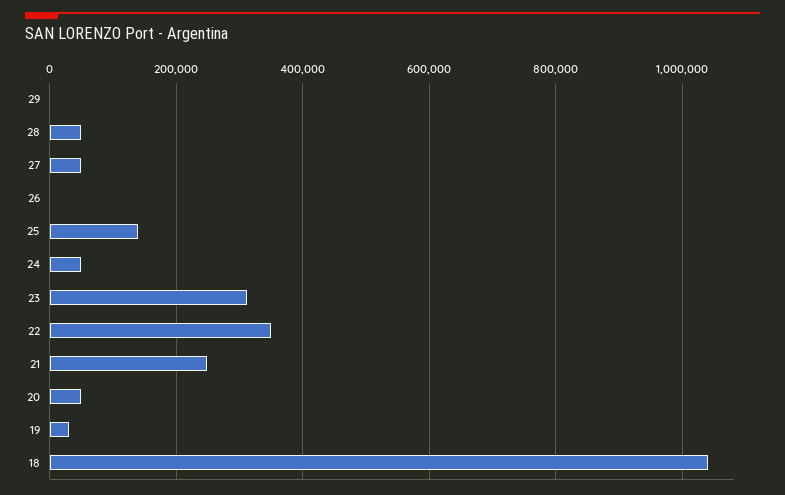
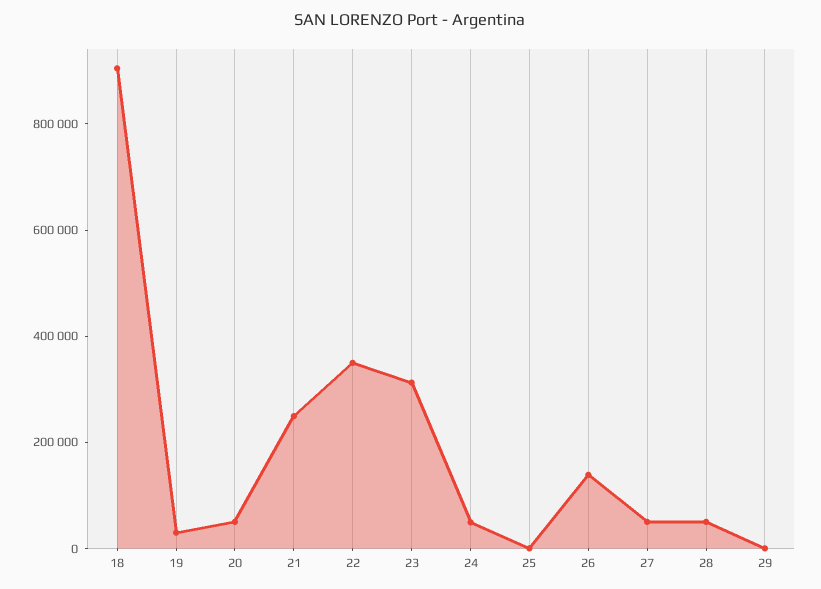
  {
    "29": 0,
    "28": 60000,
    "27": 60000,
-   "26": 0,
+   "26": 150000,
-   "25": 140000,
+   "25": 0,
    "24": 40000,
    "23": 320000,
    "22": 340000,
    "21": 240000,
    "20": 60000,
    "19": 40000,
-   "18": 1040000
+   "18": 900000
  }

